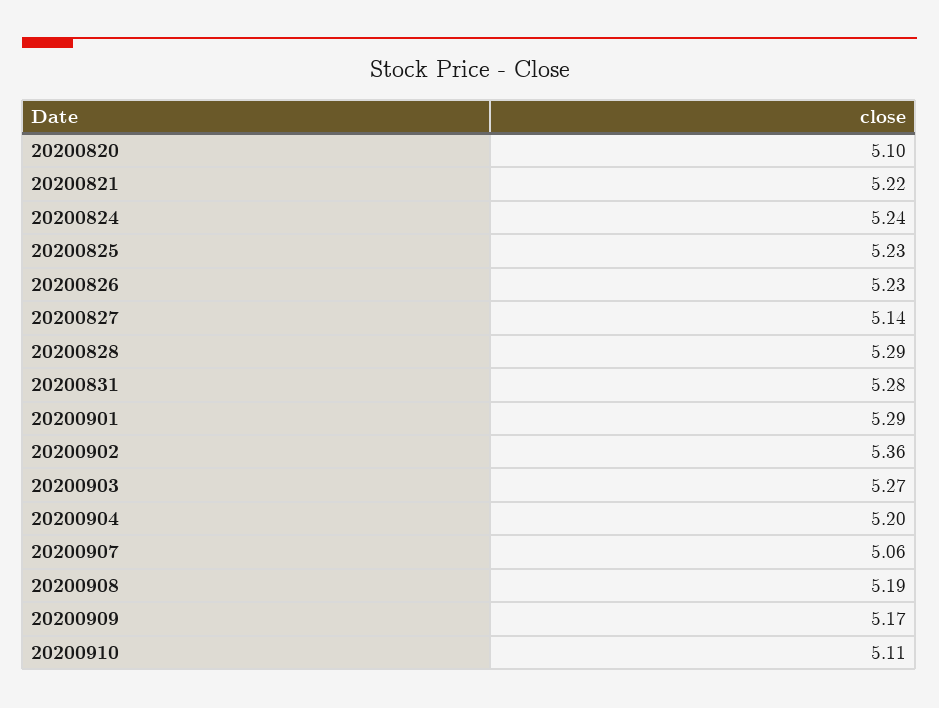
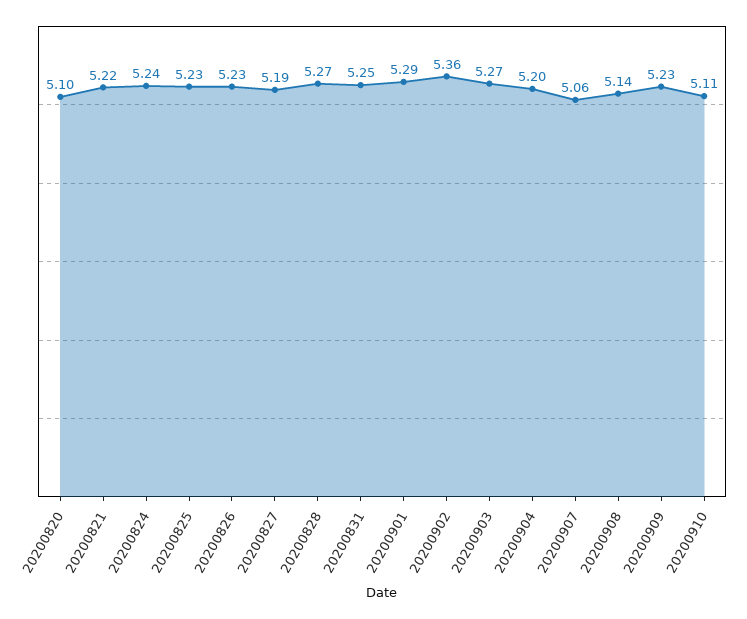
  {
    "20200820": 5.1,
    "20200821": 5.22,
    "20200824": 5.24,
    "20200825": 5.23,
    "20200826": 5.23,
-   "20200827": 5.14,
+   "20200827": 5.19,
-   "20200828": 5.29,
+   "20200828": 5.27,
-   "20200831": 5.28,
+   "20200831": 5.25,
    "20200901": 5.29,
    "20200902": 5.36,
    "20200903": 5.27,
    "20200904": 5.2,
    "20200907": 5.06,
-   "20200908": 5.19,
+   "20200908": 5.14,
-   "20200909": 5.17,
+   "20200909": 5.23,
    "20200910": 5.11
  }

